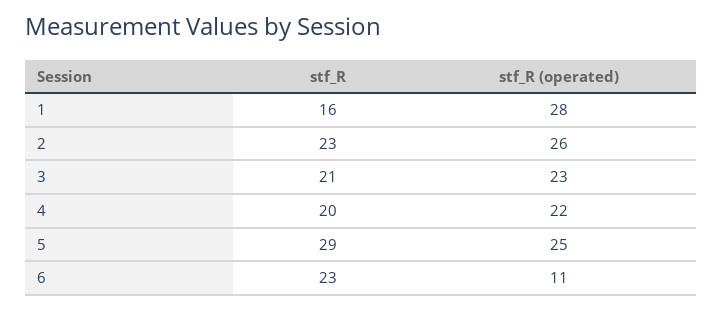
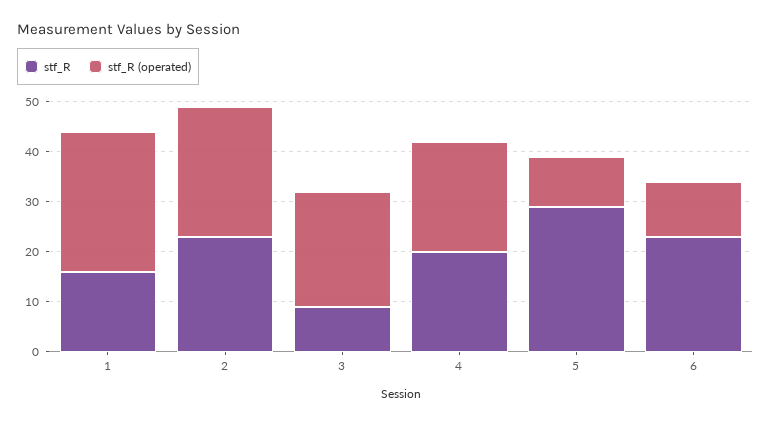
  {
    "stf_R": {
      "1": 16,
      "2": 23,
-     "3": 21,
+     "3": 10,
      "4": 20,
      "5": 29,
      "6": 23
    },
    "stf_R (operated)": {
      "1": 28,
      "2": 26,
      "3": 23,
      "4": 22,
-     "5": 25,
+     "5": 10,
      "6": 11
    }
  }

